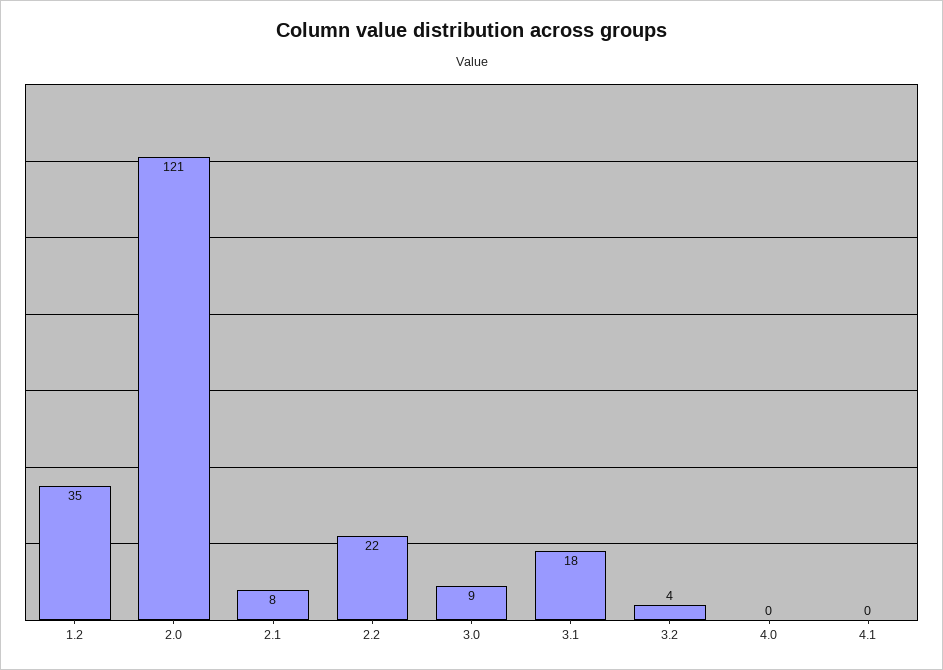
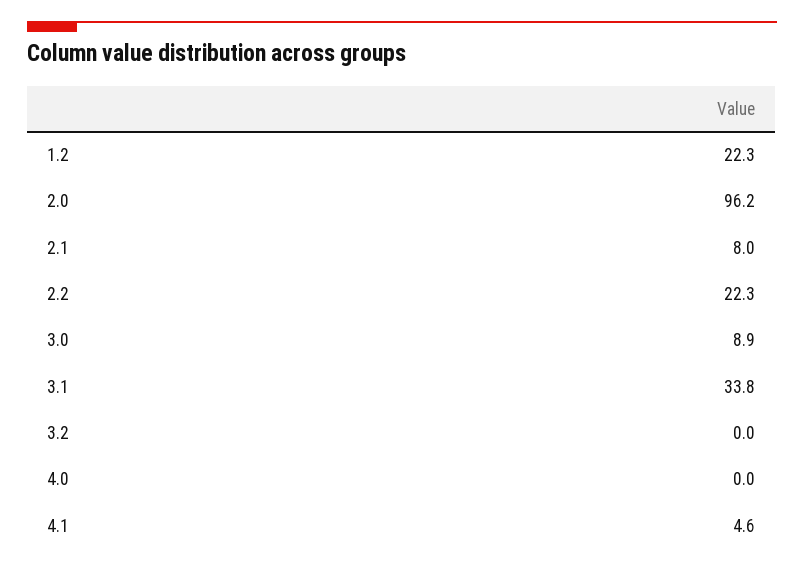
  {
-   "1.2": 35,
+   "1.2": 22.3,
-   "2.0": 121,
+   "2.0": 96.2,
    "2.1": 8,
    "2.2": 22.3,
    "3.0": 8.9,
-   "3.1": 18,
+   "3.1": 33.8,
-   "3.2": 4,
+   "3.2": 0,
    "4.0": 0,
-   "4.1": 0
+   "4.1": 4.6
  }

